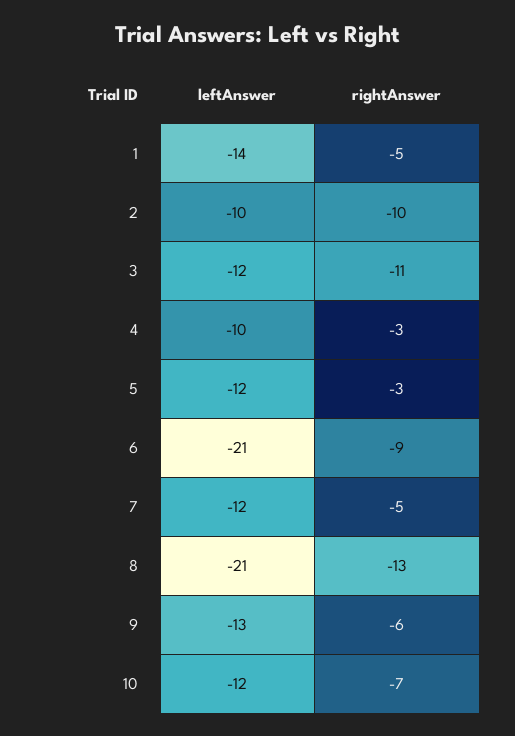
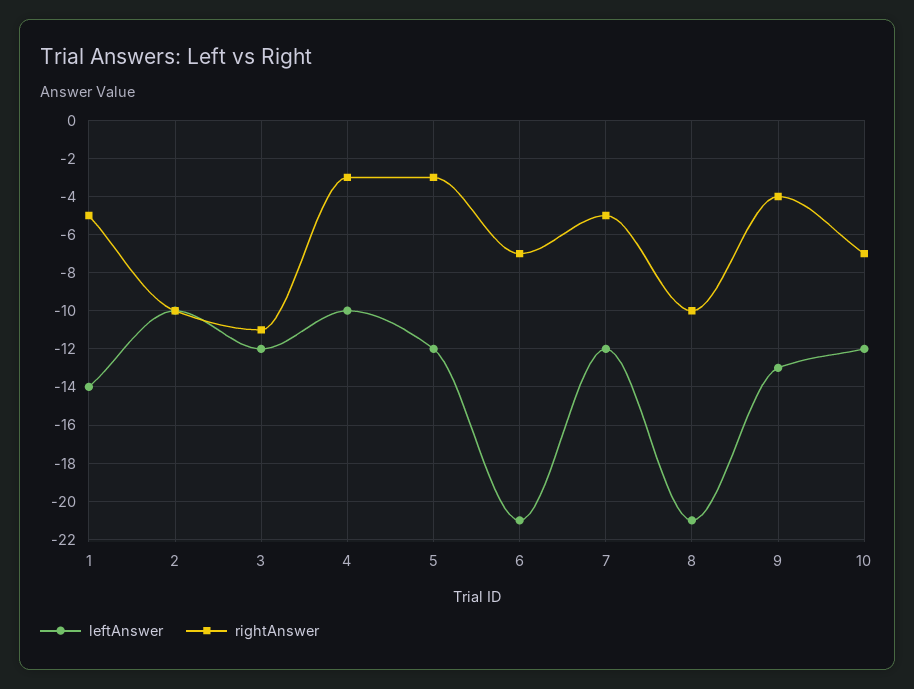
  {
    "leftAnswer": {
      "1": -14,
      "2": -10,
      "3": -12,
      "4": -10,
      "5": -12,
      "6": -21,
      "7": -12,
      "8": -21,
      "9": -13,
      "10": -12
    },
    "rightAnswer": {
      "1": -5,
      "2": -10,
      "3": -11,
      "4": -3,
      "5": -3,
-     "6": -9,
+     "6": -7,
      "7": -5,
-     "8": -13,
+     "8": -10,
-     "9": -6,
+     "9": -4,
      "10": -7
    }
  }

